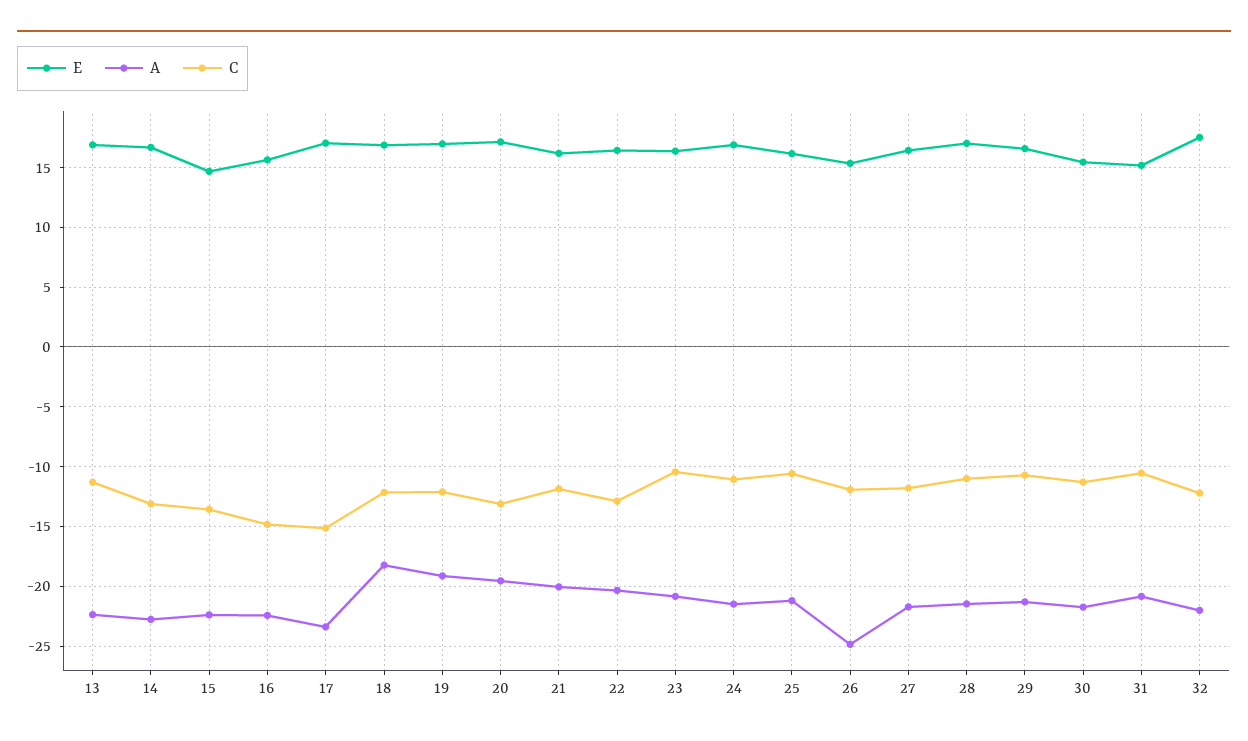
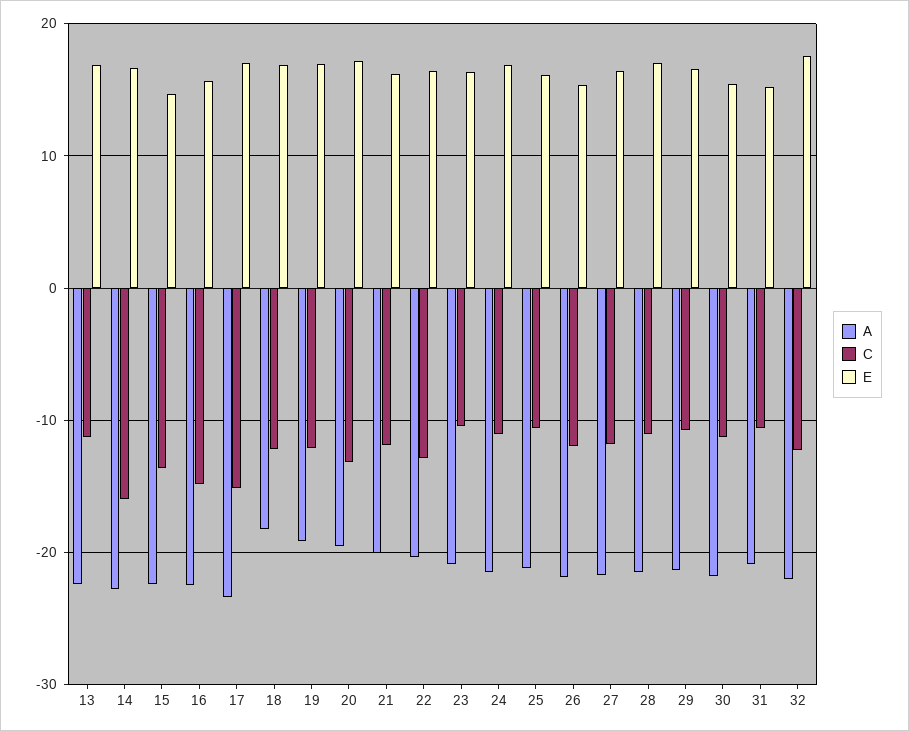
  {
    "E": {
      "13": 17,
      "14": 17,
      "15": 15,
      "16": 16,
      "17": 17,
      "18": 17,
      "19": 17,
      "20": 17,
      "21": 16,
      "22": 16,
      "23": 16,
      "24": 17,
      "25": 16,
      "26": 15,
      "27": 16,
      "28": 17,
      "29": 17,
      "30": 15,
      "31": 15,
      "32": 18
    },
    "A": {
      "13": -22,
      "14": -23,
      "15": -22,
      "16": -22,
      "17": -23,
      "18": -18,
      "19": -19,
      "20": -20,
      "21": -20,
      "22": -20,
      "23": -21,
      "24": -22,
      "25": -21,
-     "26": -25,
+     "26": -22,
      "27": -22,
      "28": -21,
      "29": -21,
      "30": -22,
      "31": -21,
      "32": -22
    },
    "C": {
      "13": -11,
-     "14": -13,
+     "14": -16,
      "15": -14,
      "16": -15,
      "17": -15,
      "18": -12,
      "19": -12,
      "20": -13,
      "21": -12,
      "22": -13,
      "23": -10,
      "24": -11,
      "25": -11,
      "26": -12,
      "27": -12,
      "28": -11,
      "29": -11,
      "30": -11,
      "31": -11,
      "32": -12
    }
  }

